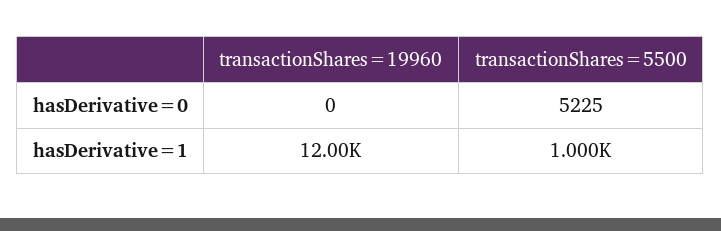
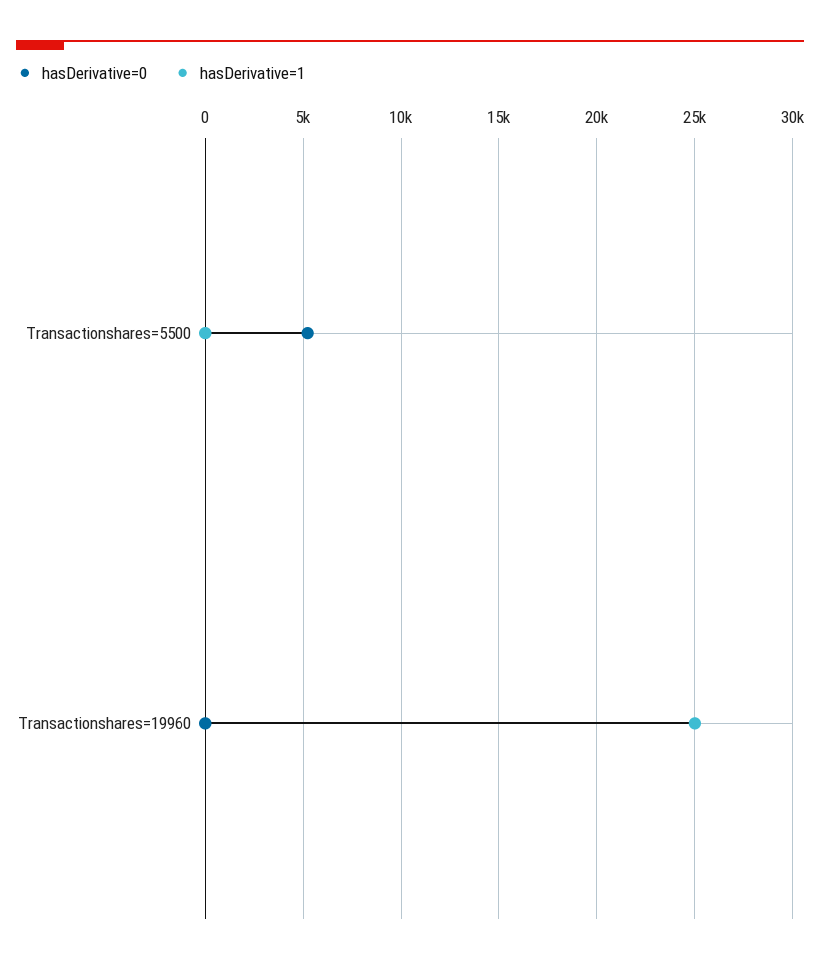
  {
    "hasDerivative=0": {
      "transactionShares=19960": 0,
      "transactionShares=5500": 5225
    },
    "hasDerivative=1": {
-     "transactionShares=19960": 12000,
+     "transactionShares=19960": 25000,
-     "transactionShares=5500": 1000
+     "transactionShares=5500": 0
    }
  }

